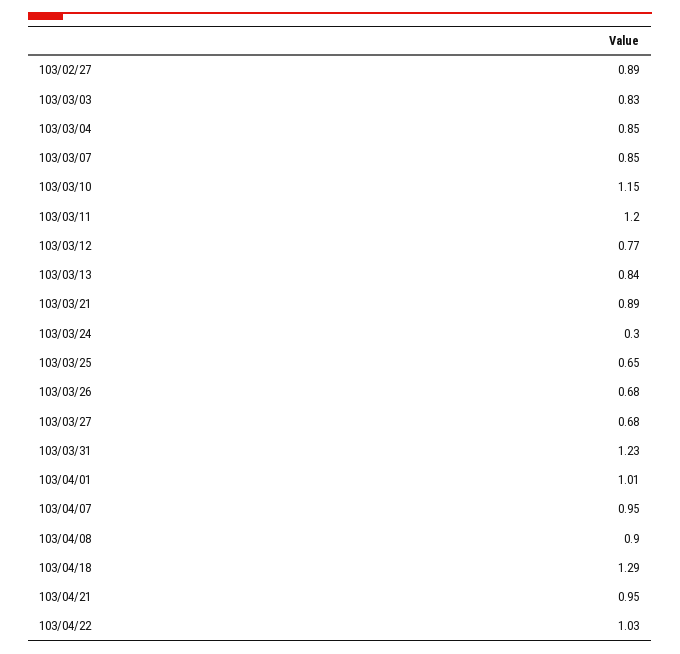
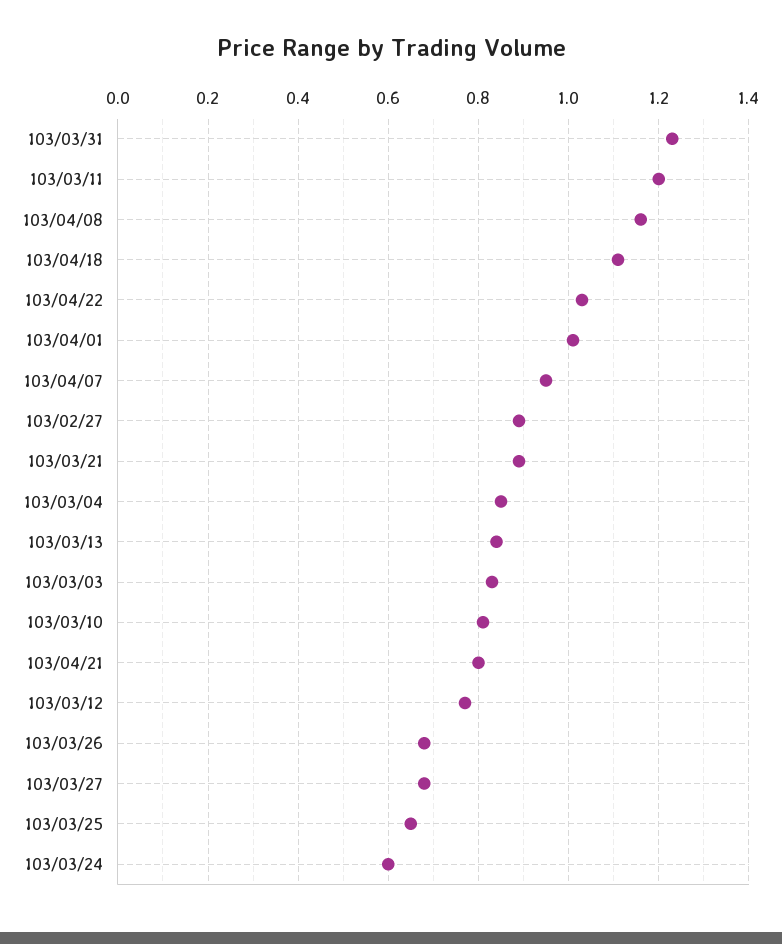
  {
    "103/02/27": 0.89,
    "103/03/03": 0.83,
    "103/03/04": 0.85,
-   "103/03/07": 0.85,
-   "103/03/10": 1.15,
+   "103/03/10": 0.8,
    "103/03/11": 1.2,
    "103/03/12": 0.77,
    "103/03/13": 0.84,
    "103/03/21": 0.89,
-   "103/03/24": 0.3,
+   "103/03/24": 0.6,
    "103/03/25": 0.65,
    "103/03/26": 0.68,
    "103/03/27": 0.68,
    "103/03/31": 1.23,
    "103/04/01": 1.01,
    "103/04/07": 0.95,
-   "103/04/08": 0.9,
+   "103/04/08": 1.15,
-   "103/04/18": 1.29,
+   "103/04/18": 1.1,
-   "103/04/21": 0.95,
+   "103/04/21": 0.8,
    "103/04/22": 1.03
  }

